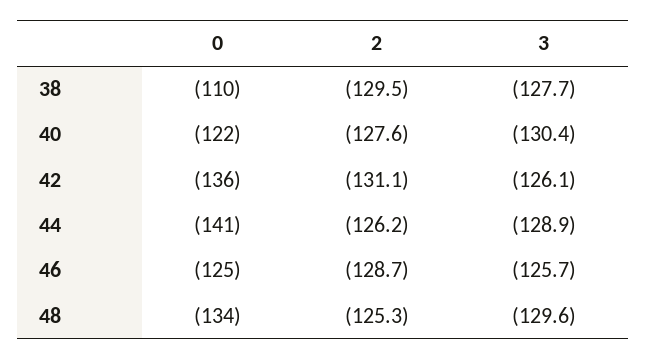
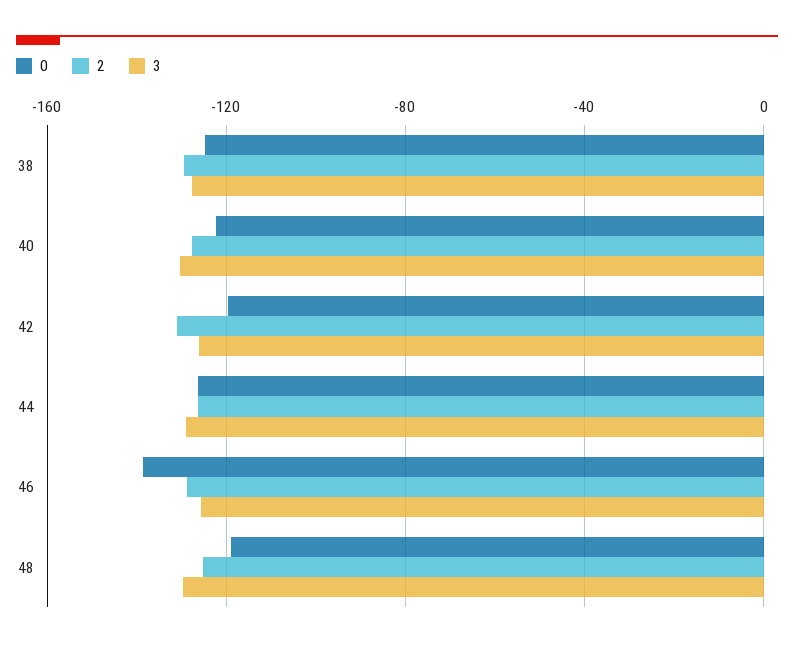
  {
    "0": {
-     "38": -110,
+     "38": -125,
      "40": -122,
-     "42": -136,
+     "42": -120,
-     "44": -141,
+     "44": -125,
-     "46": -125,
+     "46": -140,
-     "48": -134
+     "48": -120
    },
    "2": {
      "38": -129.5,
      "40": -127.6,
      "42": -131.1,
      "44": -126.2,
      "46": -128.7,
      "48": -125.3
    },
    "3": {
      "38": -127.7,
      "40": -130.4,
      "42": -126.1,
      "44": -128.9,
      "46": -125.7,
      "48": -129.6
    }
  }

